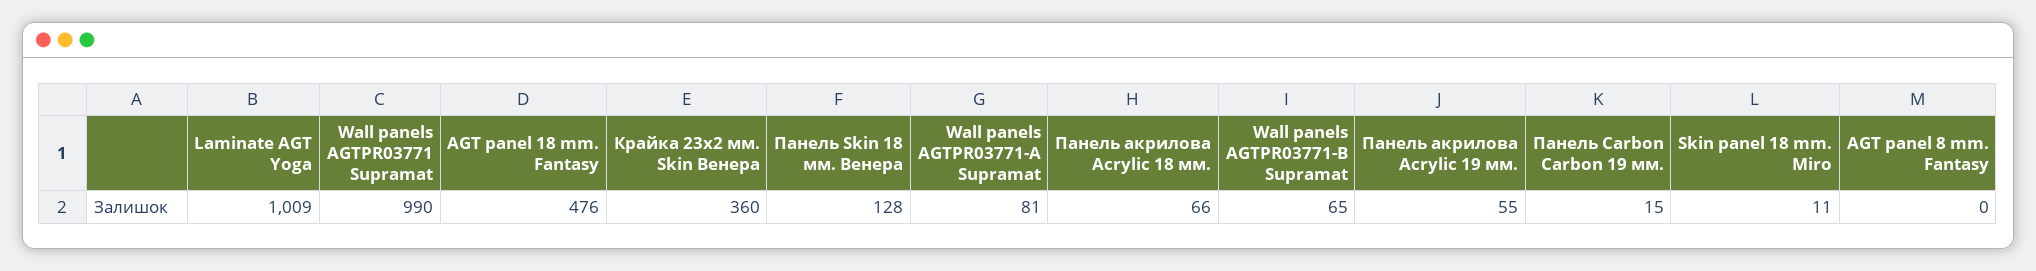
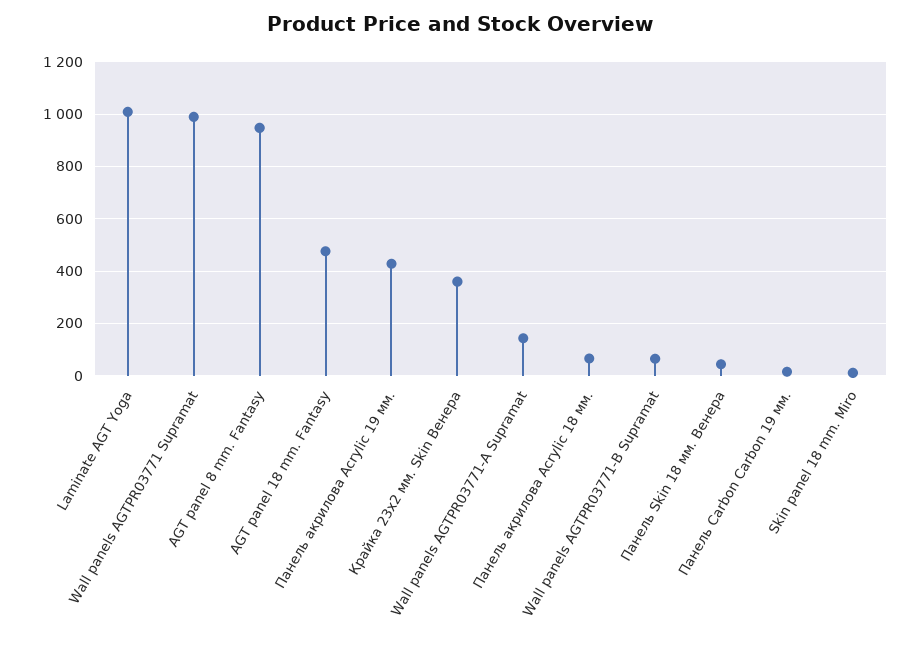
  {
    "Laminate AGT Yoga": 1009,
    "Wall panels AGTPR03771 Supramat": 990,
    "AGT panel 18 mm. Fantasy": 476,
    "Крайка 23x2 мм. Skin Венера": 360,
-   "Панель Skin 18 мм. Венера": 128,
+   "Панель Skin 18 мм. Венера": 50,
-   "Wall panels AGTPR03771-А Supramat": 81,
+   "Wall panels AGTPR03771-А Supramat": 150,
    "Панель акрилова Acrylic 18 мм.": 66,
    "Wall panels AGTPR03771-B Supramat": 65,
-   "Панель акрилова Acrylic 19 мм.": 55,
+   "Панель акрилова Acrylic 19 мм.": 425,
    "Панель Carbon Carbon 19 мм.": 15,
    "Skin panel 18 mm. Miro": 11,
-   "AGT panel 8 mm. Fantasy": 0
+   "AGT panel 8 mm. Fantasy": 950
  }

